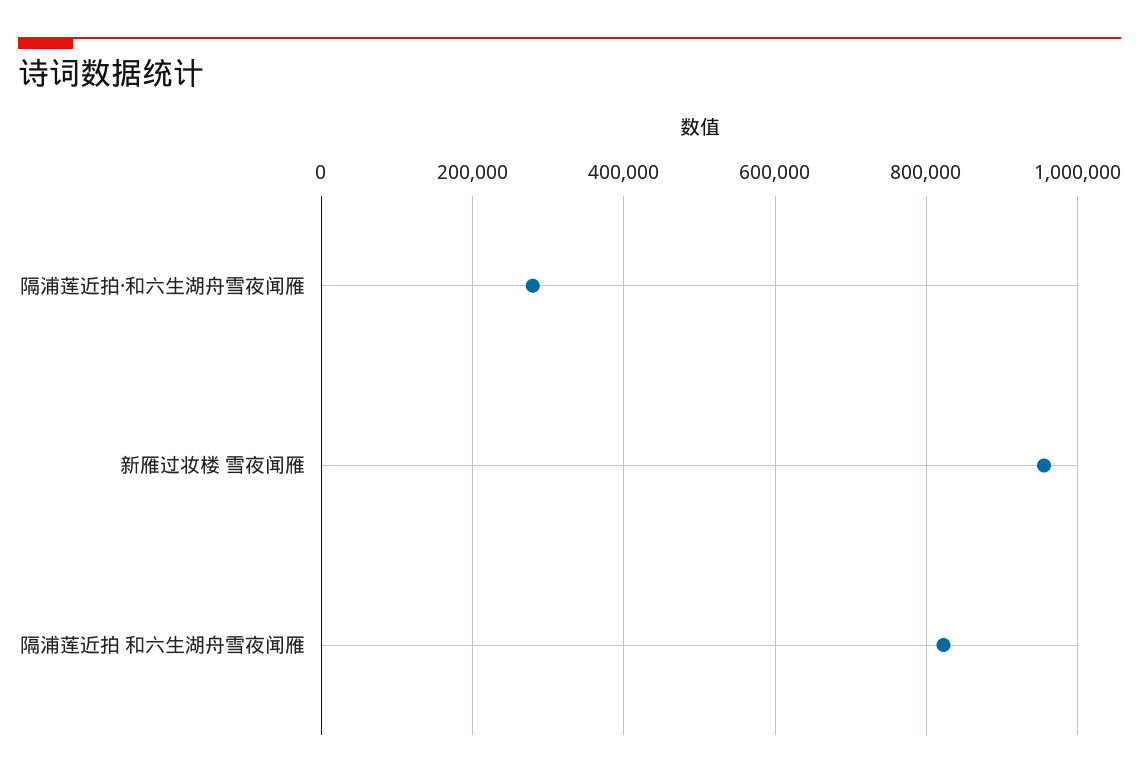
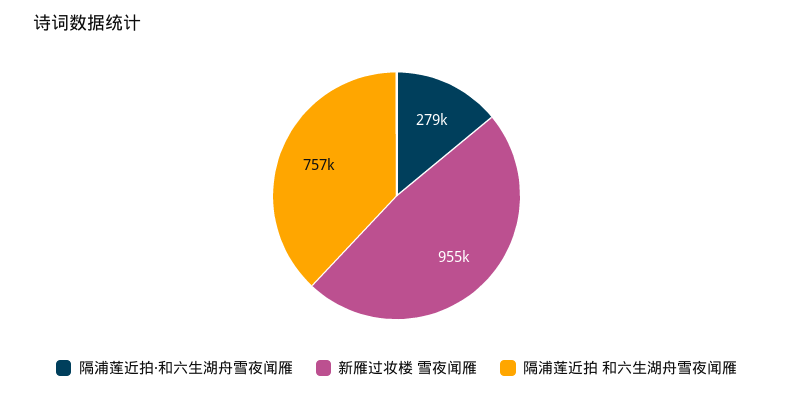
  {
    "隔浦莲近拍·和六生湖舟雪夜闻雁": 279000,
    "新雁过妆楼 雪夜闻雁": 955000,
-   "隔浦莲近拍 和六生湖舟雪夜闻雁": 820000
+   "隔浦莲近拍 和六生湖舟雪夜闻雁": 757000
  }

